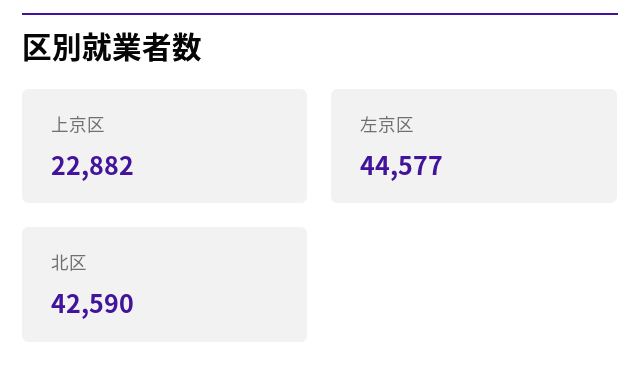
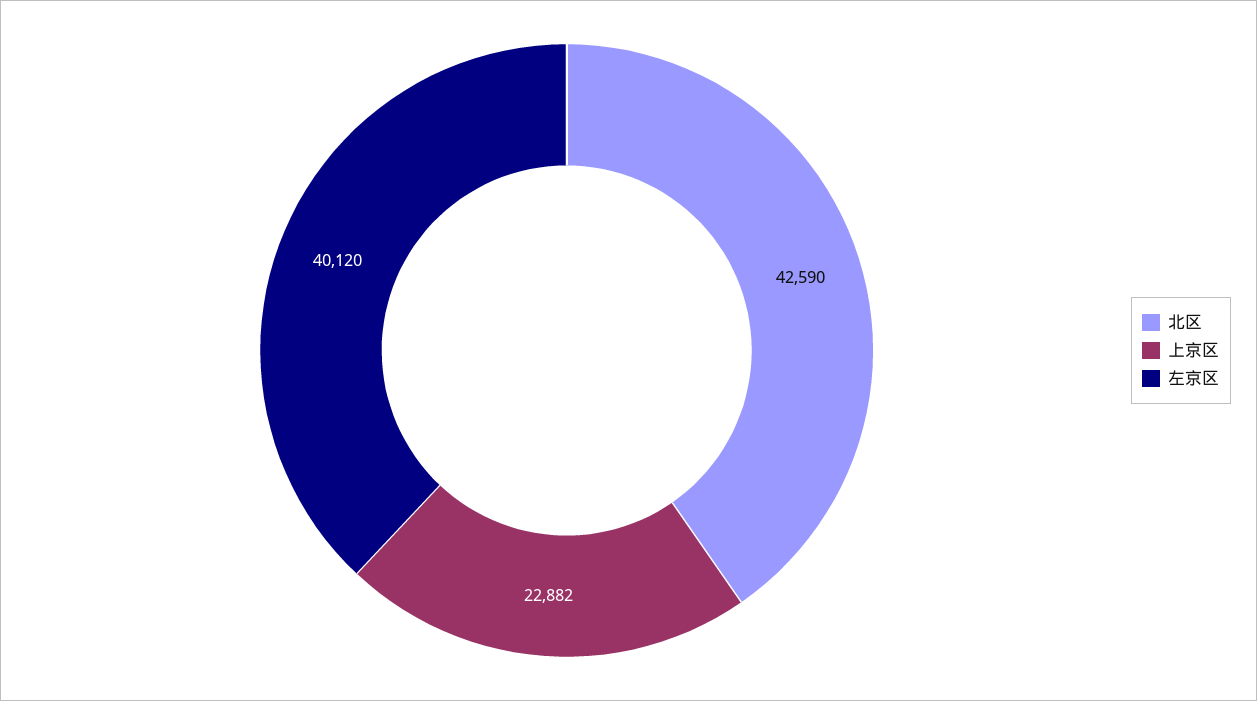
  {
    "上京区": 22882,
-   "左京区": 44577,
+   "左京区": 40120,
    "北区": 42590
  }

